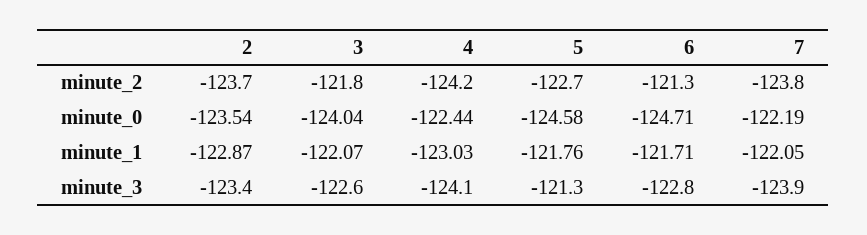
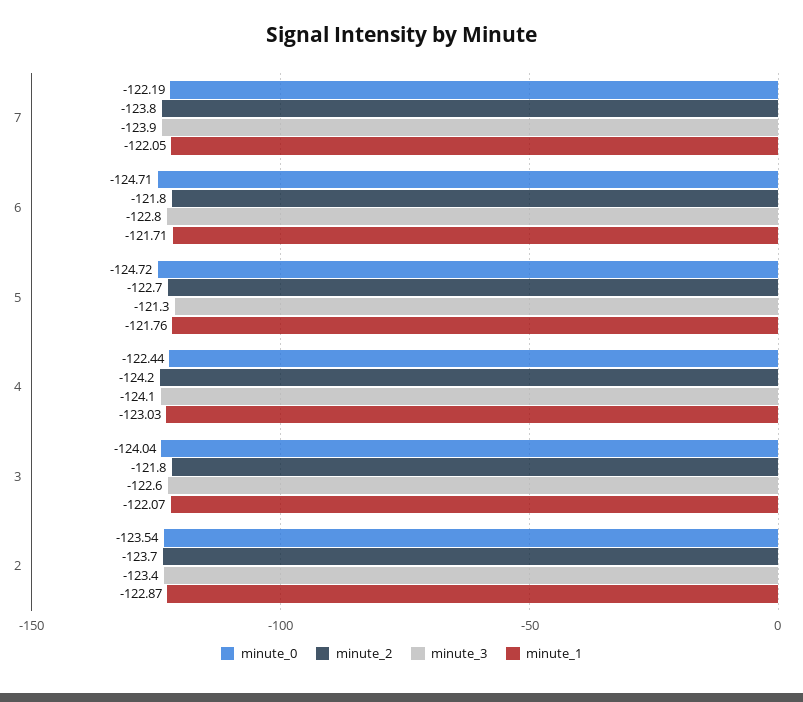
  {
    "minute_2": {
      "2": -123.7,
      "3": -121.8,
      "4": -124.2,
      "5": -122.7,
-     "6": -121.3,
+     "6": -121.8,
      "7": -123.8
    },
    "minute_0": {
      "2": -123.54,
      "3": -124.04,
      "4": -122.44,
-     "5": -124.58,
+     "5": -124.72,
      "6": -124.71,
      "7": -122.19
    },
    "minute_1": {
      "2": -122.87,
      "3": -122.07,
      "4": -123.03,
      "5": -121.76,
      "6": -121.71,
      "7": -122.05
    },
    "minute_3": {
      "2": -123.4,
      "3": -122.6,
      "4": -124.1,
      "5": -121.3,
      "6": -122.8,
      "7": -123.9
    }
  }

